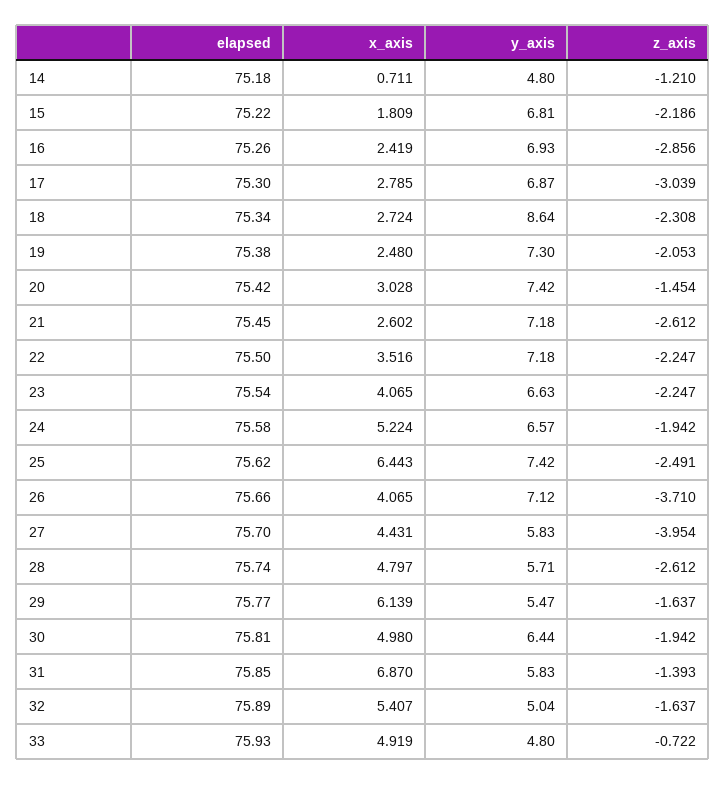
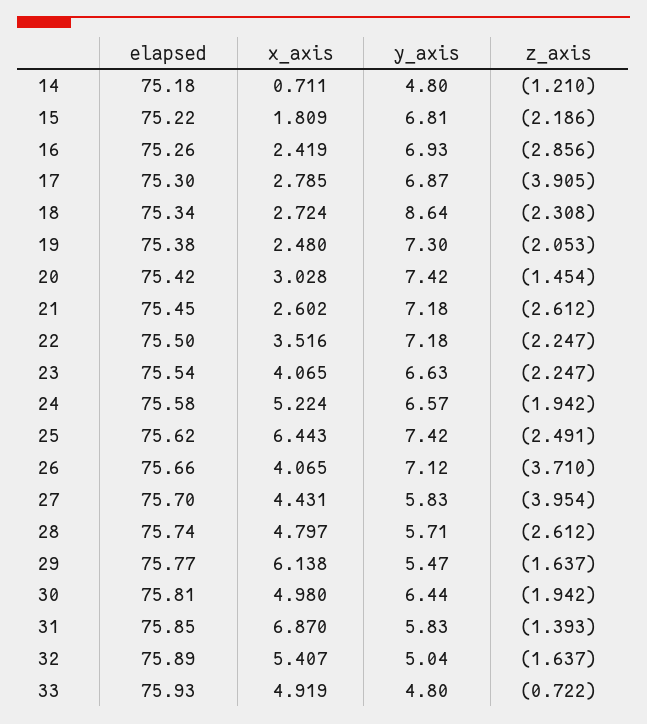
  {
    "elapsed": {
      "14": 75.18,
      "15": 75.22,
      "16": 75.26,
      "17": 75.3,
      "18": 75.34,
      "19": 75.38,
      "20": 75.42,
      "21": 75.45,
      "22": 75.5,
      "23": 75.54,
      "24": 75.58,
      "25": 75.62,
      "26": 75.66,
      "27": 75.7,
      "28": 75.74,
      "29": 75.77,
      "30": 75.81,
      "31": 75.85,
      "32": 75.89,
      "33": 75.93
    },
    "x_axis": {
      "14": 0.711,
      "15": 1.809,
      "16": 2.419,
      "17": 2.785,
      "18": 2.724,
      "19": 2.48,
      "20": 3.028,
      "21": 2.602,
      "22": 3.516,
      "23": 4.065,
      "24": 5.224,
      "25": 6.443,
      "26": 4.065,
      "27": 4.431,
      "28": 4.797,
-     "29": 6.139,
+     "29": 6.138,
      "30": 4.98,
      "31": 6.87,
      "32": 5.407,
      "33": 4.919
    },
    "y_axis": {
      "14": 4.8,
      "15": 6.81,
      "16": 6.93,
      "17": 6.87,
      "18": 8.64,
      "19": 7.3,
      "20": 7.42,
      "21": 7.18,
      "22": 7.18,
      "23": 6.63,
      "24": 6.57,
      "25": 7.42,
      "26": 7.12,
      "27": 5.83,
      "28": 5.71,
      "29": 5.47,
      "30": 6.44,
      "31": 5.83,
      "32": 5.04,
      "33": 4.8
    },
    "z_axis": {
      "14": -1.21,
      "15": -2.186,
      "16": -2.856,
-     "17": -3.039,
+     "17": -3.905,
      "18": -2.308,
      "19": -2.053,
      "20": -1.454,
      "21": -2.612,
      "22": -2.247,
      "23": -2.247,
      "24": -1.942,
      "25": -2.491,
      "26": -3.71,
      "27": -3.954,
      "28": -2.612,
      "29": -1.637,
      "30": -1.942,
      "31": -1.393,
      "32": -1.637,
      "33": -0.722
    }
  }

